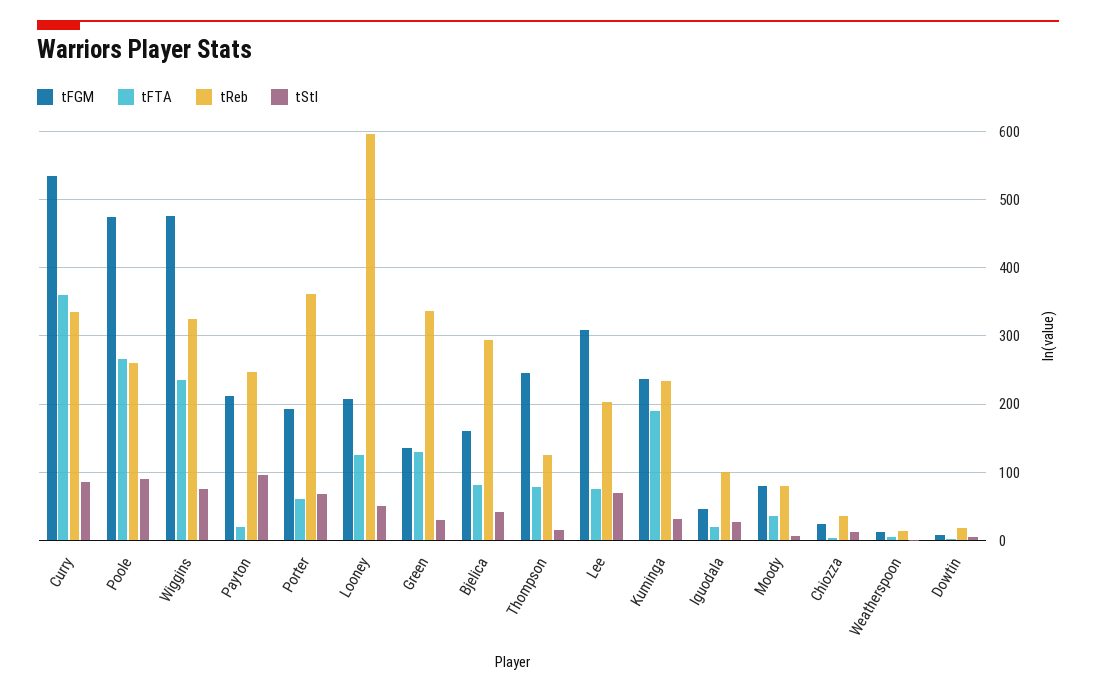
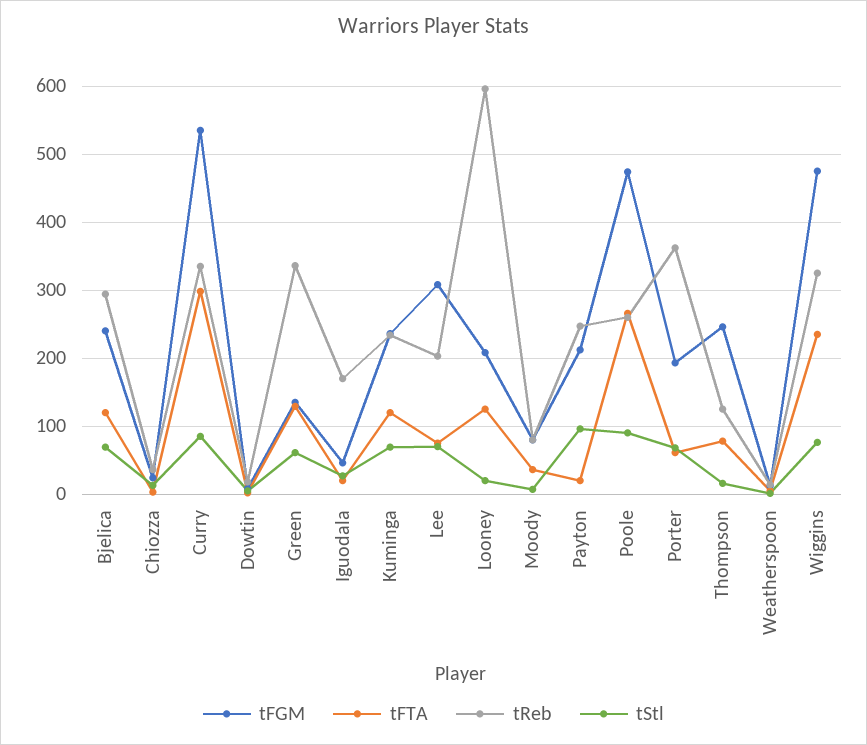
  {
    "tFGM": {
      "Curry": 540,
      "Poole": 470,
      "Wiggins": 480,
      "Payton": 210,
      "Porter": 190,
      "Looney": 210,
      "Green": 140,
-     "Bjelica": 160,
+     "Bjelica": 240,
      "Thompson": 250,
      "Lee": 310,
      "Kuminga": 240,
      "Iguodala": 50,
      "Moody": 80,
      "Chiozza": 20,
      "Weatherspoon": 10,
      "Dowtin": 10
    },
    "tFTA": {
-     "Curry": 360,
+     "Curry": 300,
      "Poole": 270,
      "Wiggins": 240,
      "Payton": 20,
      "Porter": 60,
      "Looney": 130,
      "Green": 130,
-     "Bjelica": 80,
+     "Bjelica": 120,
      "Thompson": 80,
      "Lee": 80,
-     "Kuminga": 190,
+     "Kuminga": 120,
      "Iguodala": 20,
      "Moody": 40,
      "Chiozza": 0,
      "Weatherspoon": 10,
      "Dowtin": 0
    },
    "tReb": {
      "Curry": 340,
      "Poole": 260,
      "Wiggins": 330,
      "Payton": 250,
      "Porter": 360,
      "Looney": 600,
      "Green": 340,
      "Bjelica": 290,
      "Thompson": 130,
      "Lee": 200,
      "Kuminga": 230,
-     "Iguodala": 100,
+     "Iguodala": 170,
      "Moody": 80,
      "Chiozza": 40,
      "Weatherspoon": 10,
      "Dowtin": 20
    },
    "tStl": {
      "Curry": 90,
      "Poole": 90,
      "Wiggins": 80,
      "Payton": 100,
      "Porter": 70,
-     "Looney": 50,
+     "Looney": 20,
-     "Green": 30,
+     "Green": 60,
-     "Bjelica": 40,
+     "Bjelica": 70,
      "Thompson": 20,
      "Lee": 70,
-     "Kuminga": 30,
+     "Kuminga": 70,
      "Iguodala": 30,
      "Moody": 10,
      "Chiozza": 10,
      "Weatherspoon": 0,
      "Dowtin": 10
    }
  }

